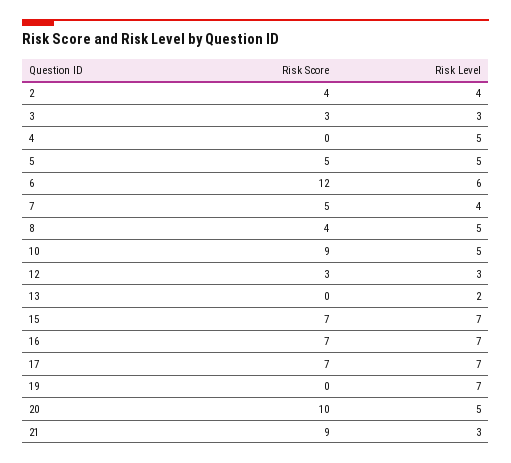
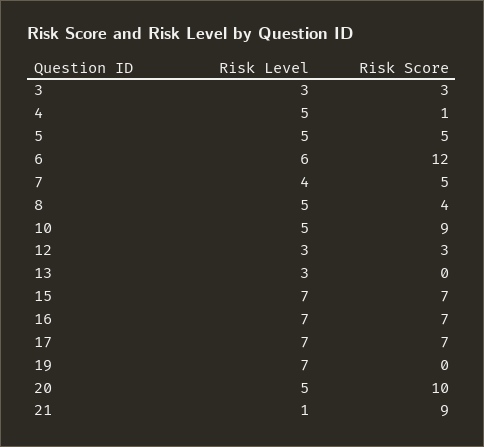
  {
    "Risk Score": {
-     "2": 4,
      "3": 3,
-     "4": 0,
+     "4": 1,
      "5": 5,
      "6": 12,
      "7": 5,
      "8": 4,
      "10": 9,
      "12": 3,
      "13": 0,
      "15": 7,
      "16": 7,
      "17": 7,
      "19": 0,
      "20": 10,
      "21": 9
    },
    "Risk Level": {
-     "2": 4,
      "3": 3,
      "4": 5,
      "5": 5,
      "6": 6,
      "7": 4,
      "8": 5,
      "10": 5,
      "12": 3,
-     "13": 2,
+     "13": 3,
      "15": 7,
      "16": 7,
      "17": 7,
      "19": 7,
      "20": 5,
-     "21": 3
+     "21": 1
    }
  }

